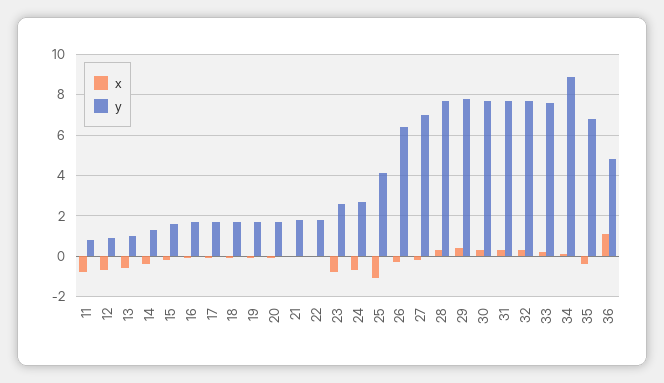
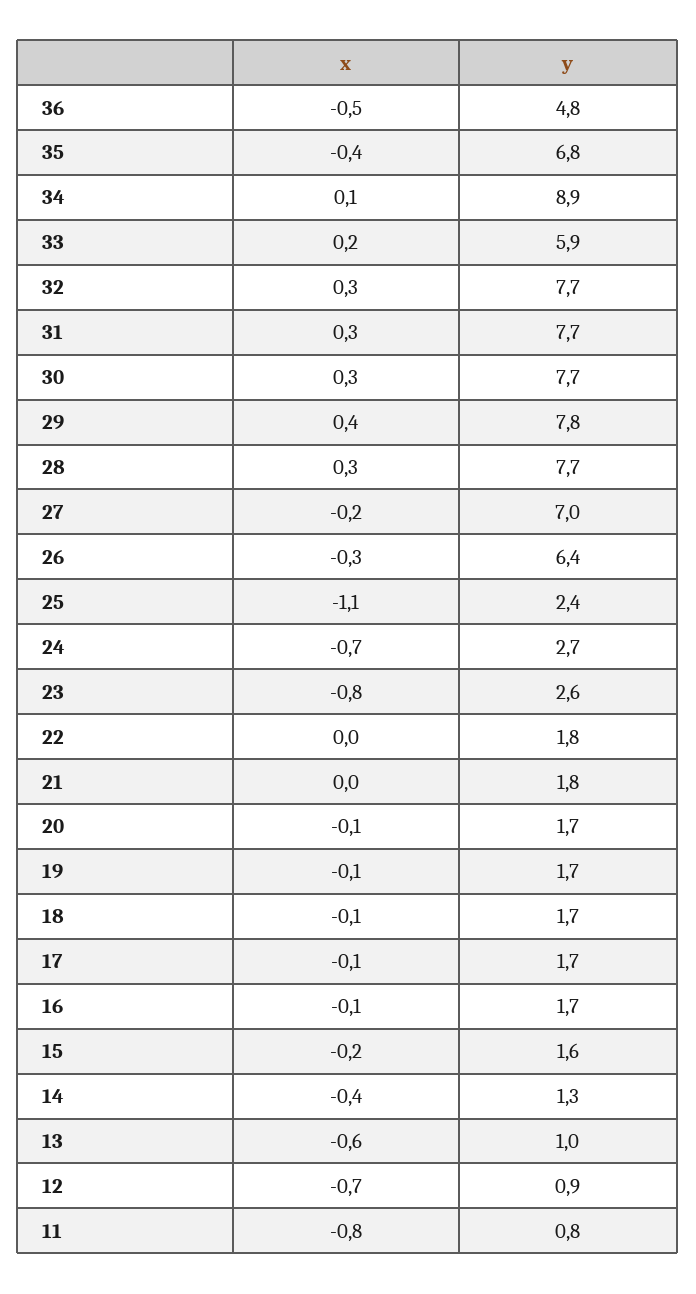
  {
    "x": {
      "11": -0.8,
      "12": -0.7,
      "13": -0.6,
      "14": -0.4,
      "15": -0.2,
      "16": -0.1,
      "17": -0.1,
      "18": -0.1,
      "19": -0.1,
      "20": -0.1,
      "21": 0,
      "22": 0,
      "23": -0.8,
      "24": -0.7,
      "25": -1.1,
      "26": -0.3,
      "27": -0.2,
      "28": 0.3,
      "29": 0.4,
      "30": 0.3,
      "31": 0.3,
      "32": 0.3,
      "33": 0.2,
      "34": 0.1,
      "35": -0.4,
-     "36": 1
+     "36": -0.5
    },
    "y": {
      "11": 0.8,
      "12": 0.9,
      "13": 1,
      "14": 1.3,
      "15": 1.6,
      "16": 1.7,
      "17": 1.7,
      "18": 1.7,
      "19": 1.7,
      "20": 1.7,
      "21": 1.8,
      "22": 1.8,
      "23": 2.6,
      "24": 2.7,
-     "25": 4,
+     "25": 2.4,
      "26": 6.4,
      "27": 7,
      "28": 7.7,
      "29": 7.8,
      "30": 7.7,
      "31": 7.7,
      "32": 7.7,
-     "33": 7.5,
+     "33": 5.9,
      "34": 8.9,
      "35": 6.8,
      "36": 4.8
    }
  }

